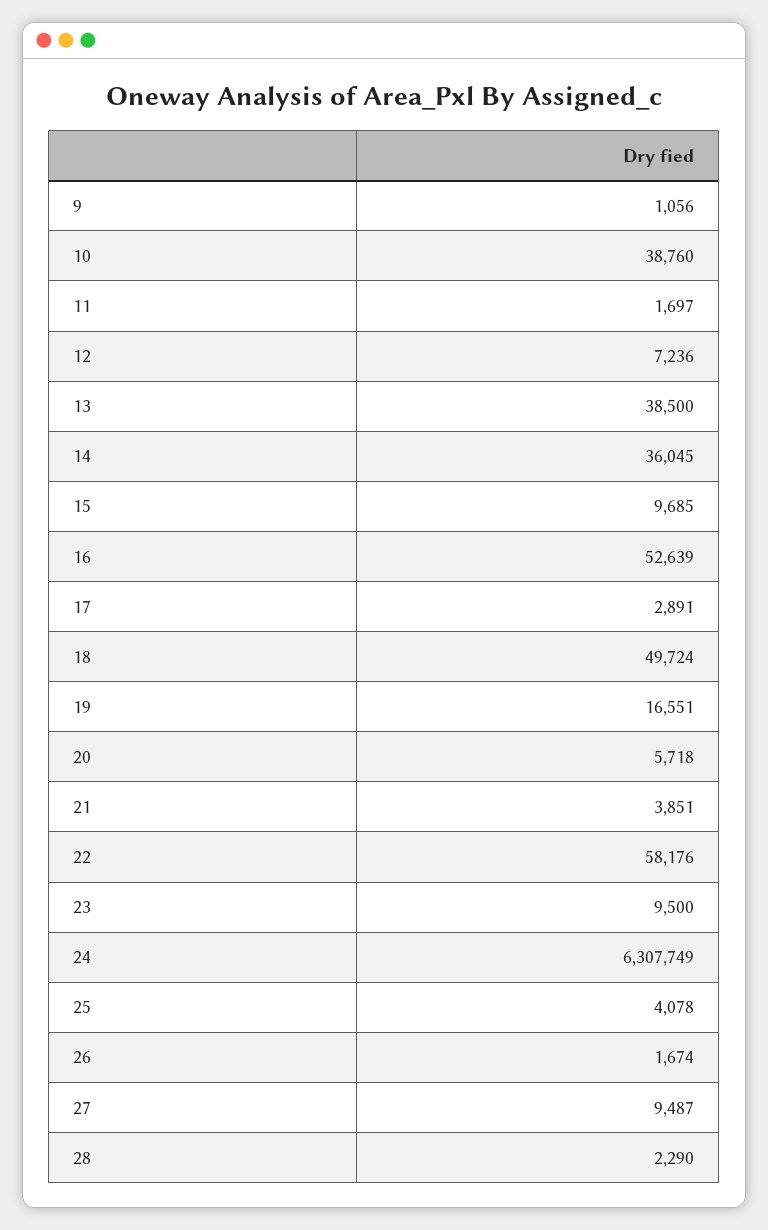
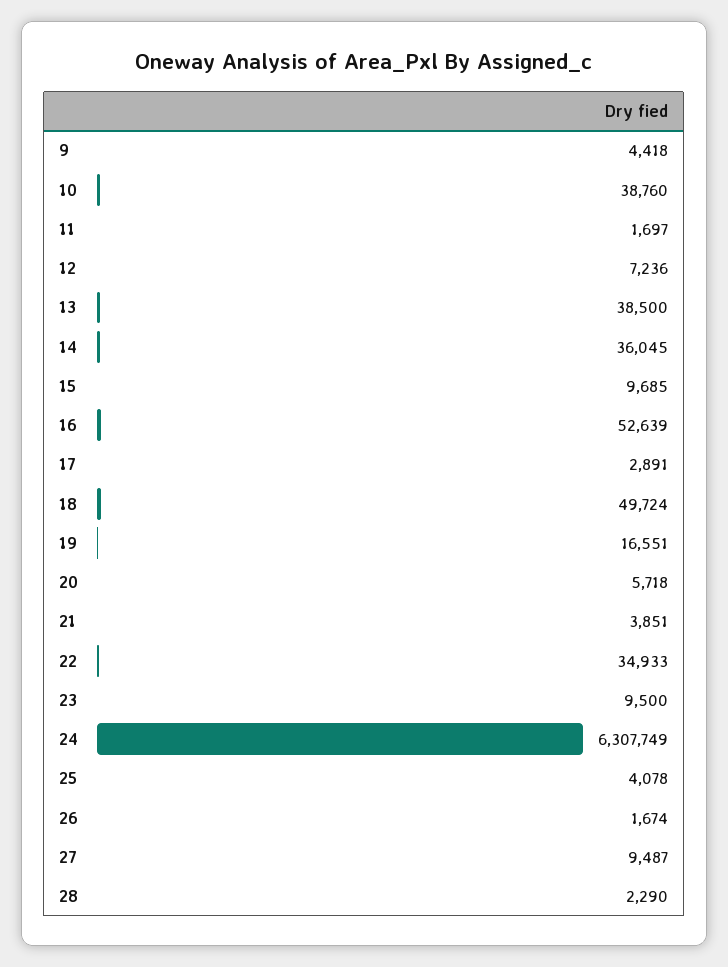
  {
-   "9": 1056,
+   "9": 4418,
    "10": 38760,
    "11": 1697,
    "12": 7236,
    "13": 38500,
    "14": 36045,
    "15": 9685,
    "16": 52639,
    "17": 2891,
    "18": 49724,
    "19": 16551,
    "20": 5718,
    "21": 3851,
-   "22": 58176,
+   "22": 34933,
    "23": 9500,
    "24": 6307749,
    "25": 4078,
    "26": 1674,
    "27": 9487,
    "28": 2290
  }

